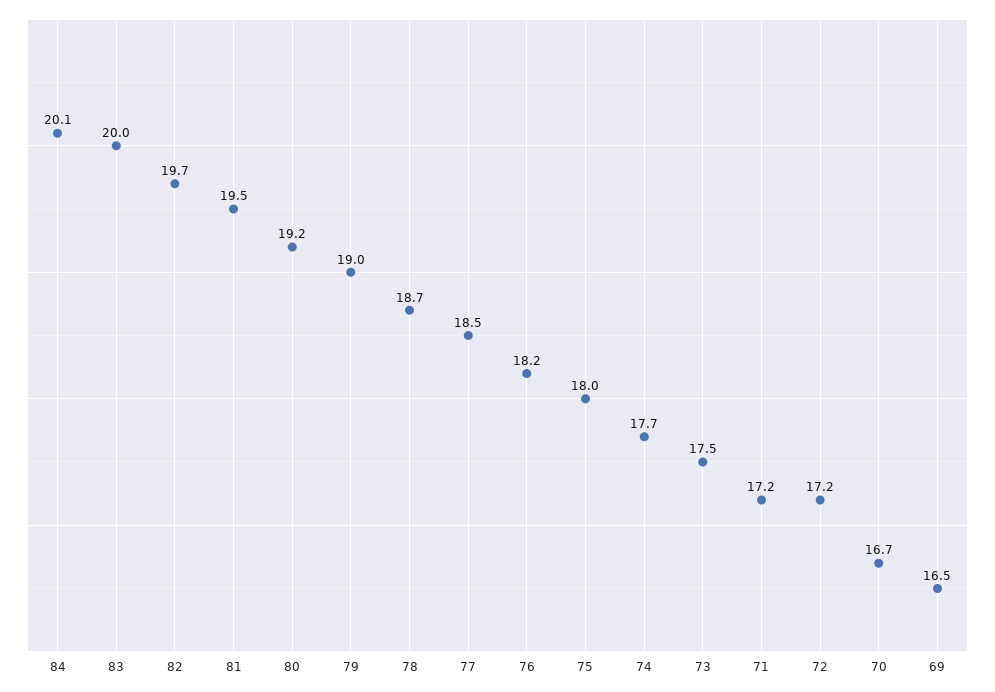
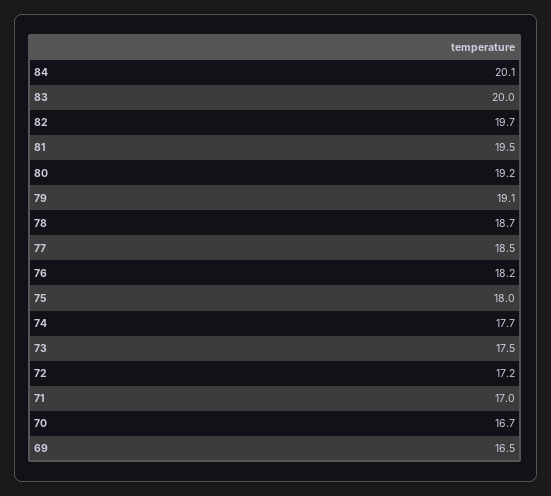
  {
    "84": 20.1,
    "83": 20,
    "82": 19.7,
    "81": 19.5,
    "80": 19.2,
-   "79": 19,
+   "79": 19.1,
    "78": 18.7,
    "77": 18.5,
    "76": 18.2,
    "75": 18,
    "74": 17.7,
    "73": 17.5,
-   "71": 17.2,
+   "71": 17,
    "72": 17.2,
    "70": 16.7,
    "69": 16.5
  }

